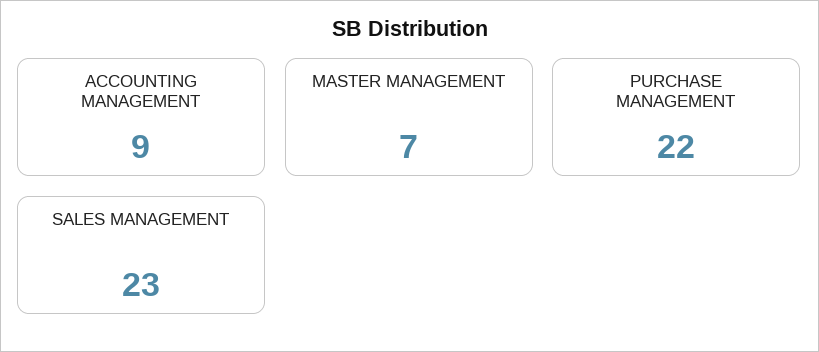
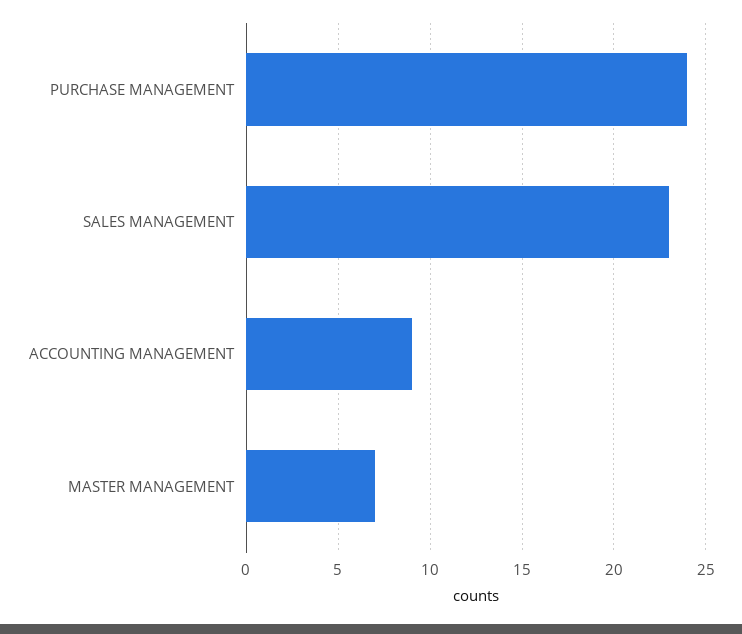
  {
    "ACCOUNTING MANAGEMENT": 9,
    "MASTER MANAGEMENT": 7,
-   "PURCHASE MANAGEMENT": 22,
+   "PURCHASE MANAGEMENT": 24,
    "SALES MANAGEMENT": 23
  }

